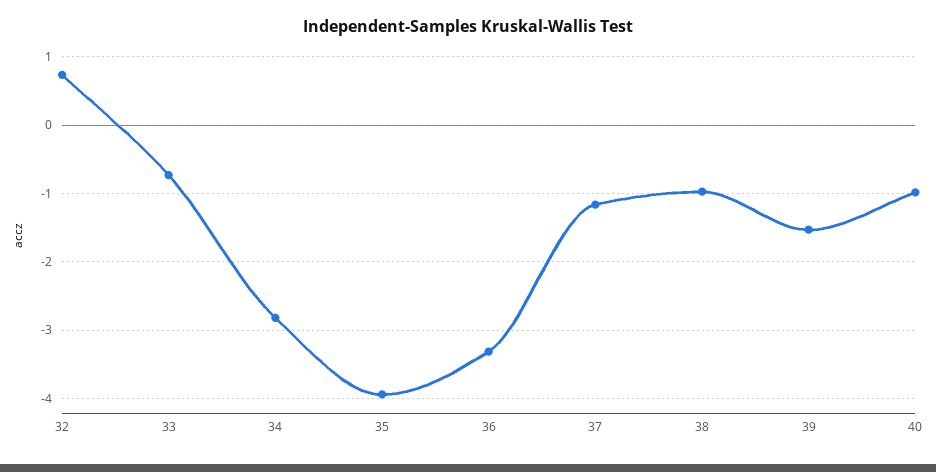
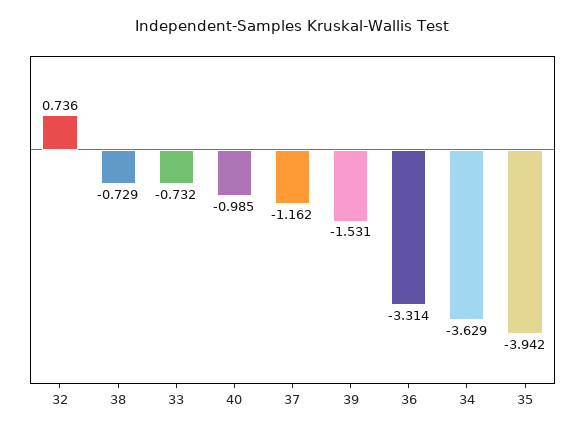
  {
    "32": 0.736,
    "33": -0.732,
-   "34": -2.8,
+   "34": -3.629,
    "35": -3.942,
    "36": -3.314,
    "37": -1.162,
-   "38": -1,
+   "38": -0.729,
    "39": -1.531,
    "40": -0.985
  }

